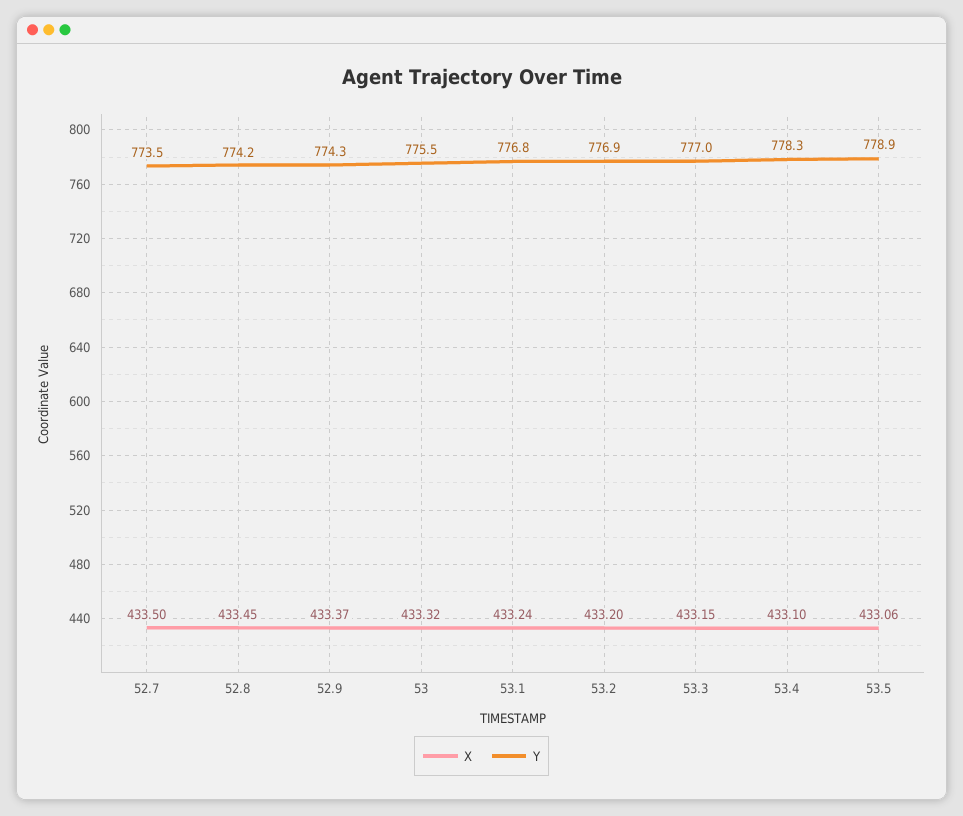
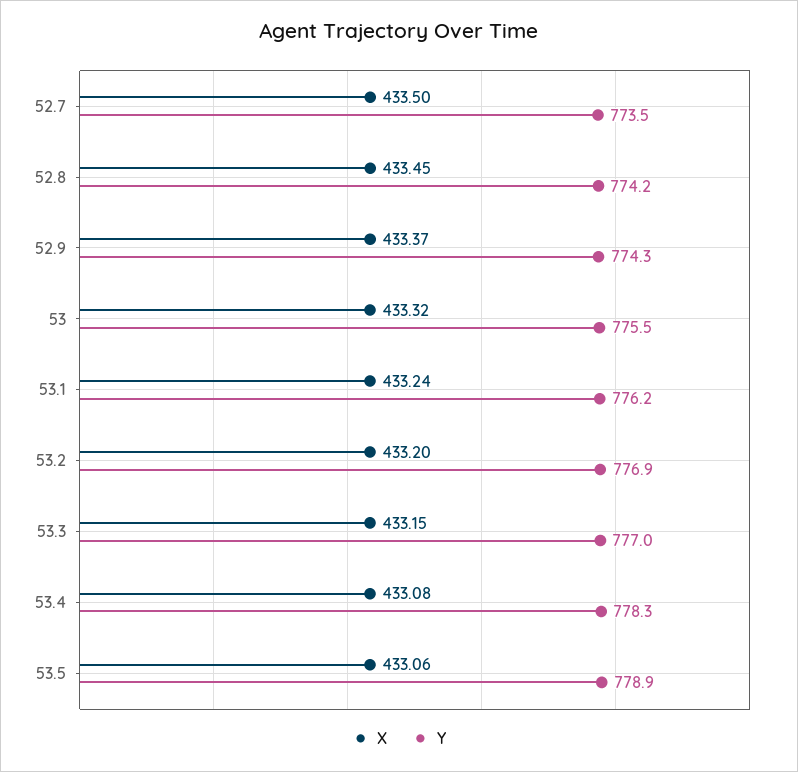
  {
    "X": {
      "52.7": 433.5,
      "52.8": 433.45,
      "52.9": 433.37,
      "53": 433.32,
      "53.1": 433.24,
      "53.2": 433.2,
      "53.3": 433.15,
-     "53.4": 433.1,
+     "53.4": 433.08,
      "53.5": 433.06
    },
    "Y": {
      "52.7": 773.5,
      "52.8": 774.2,
      "52.9": 774.3,
      "53": 775.5,
-     "53.1": 776.8,
+     "53.1": 776.2,
      "53.2": 776.9,
      "53.3": 777,
      "53.4": 778.3,
      "53.5": 778.9
    }
  }

